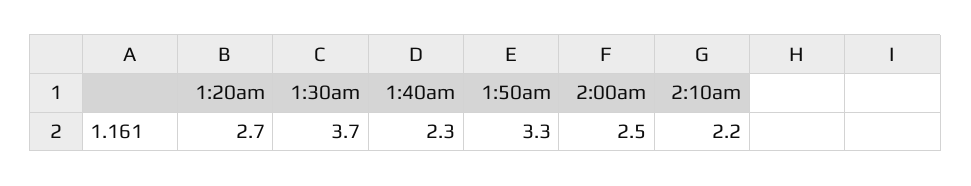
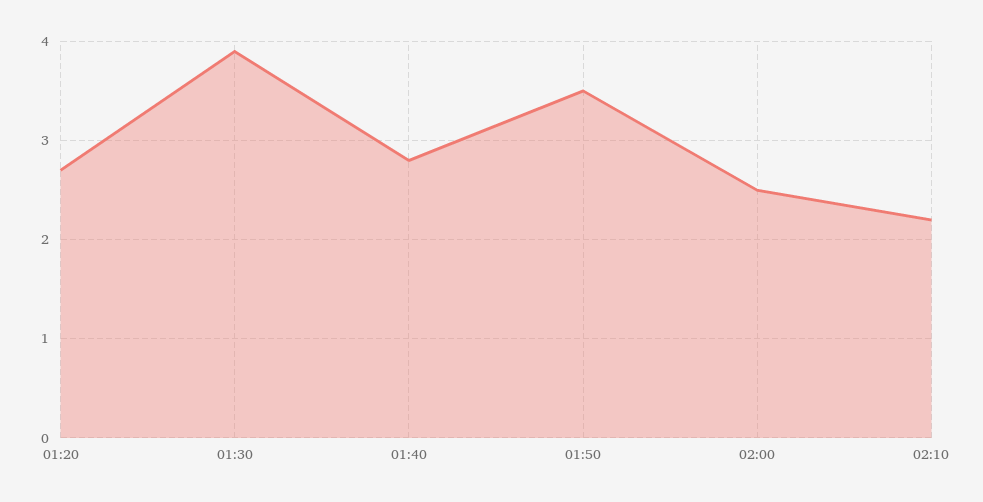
  {
    "1:20am": 2.7,
-   "1:30am": 3.7,
+   "1:30am": 3.9,
-   "1:40am": 2.3,
+   "1:40am": 2.8,
-   "1:50am": 3.3,
+   "1:50am": 3.5,
    "2:00am": 2.5,
    "2:10am": 2.2
  }

